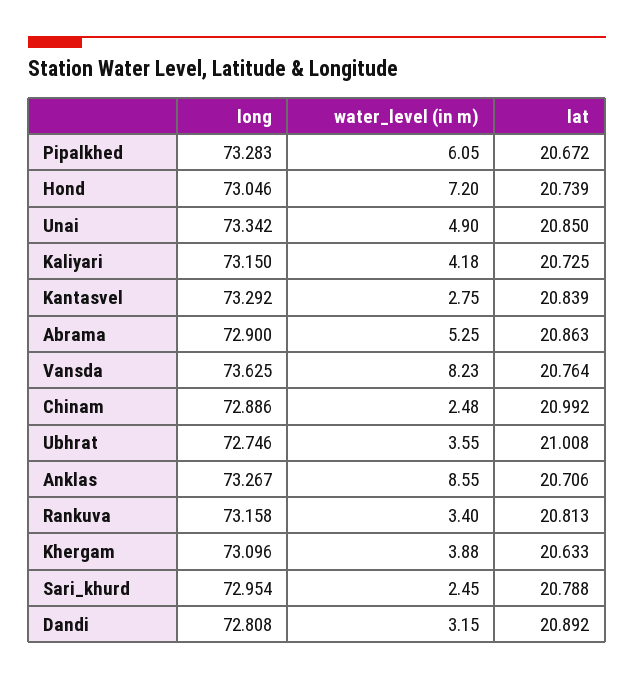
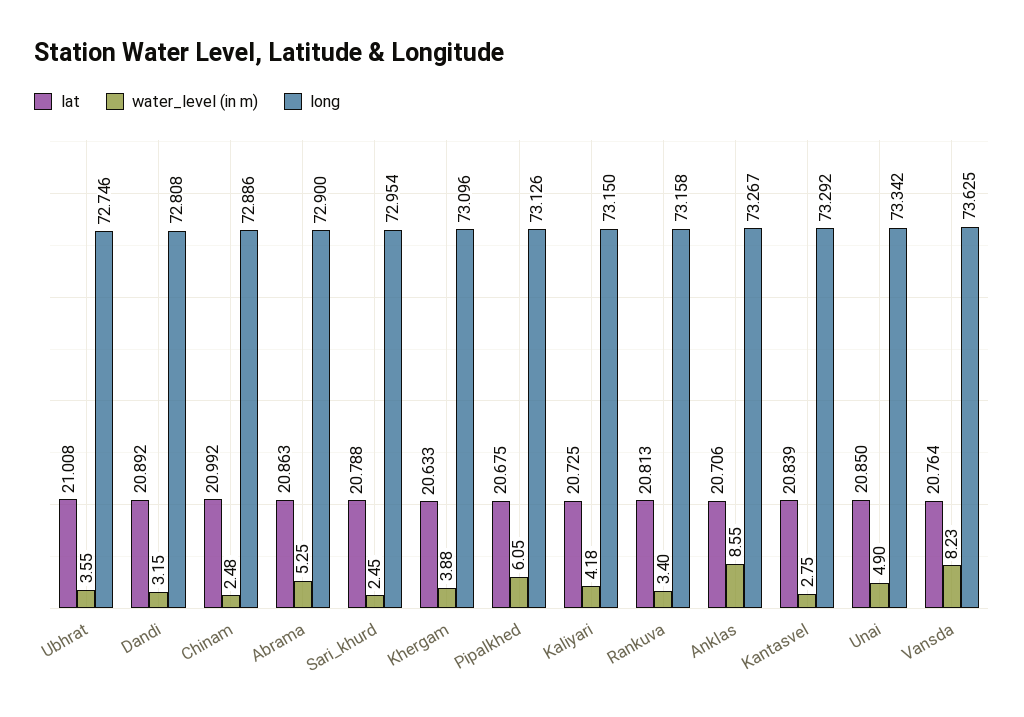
  {
    "long": {
-     "Pipalkhed": 73.283,
+     "Pipalkhed": 73.126,
-     "Hond": 73.046,
      "Unai": 73.342,
      "Kaliyari": 73.15,
      "Kantasvel": 73.292,
      "Abrama": 72.9,
      "Vansda": 73.625,
      "Chinam": 72.886,
      "Ubhrat": 72.746,
      "Anklas": 73.267,
      "Rankuva": 73.158,
      "Khergam": 73.096,
      "Sari_khurd": 72.954,
      "Dandi": 72.808
    },
    "water_level (in m)": {
      "Pipalkhed": 6.05,
-     "Hond": 7.2,
      "Unai": 4.9,
      "Kaliyari": 4.18,
      "Kantasvel": 2.75,
      "Abrama": 5.25,
      "Vansda": 8.23,
      "Chinam": 2.48,
      "Ubhrat": 3.55,
      "Anklas": 8.55,
      "Rankuva": 3.4,
      "Khergam": 3.88,
      "Sari_khurd": 2.45,
      "Dandi": 3.15
    },
    "lat": {
-     "Pipalkhed": 20.672,
+     "Pipalkhed": 20.675,
-     "Hond": 20.739,
      "Unai": 20.85,
      "Kaliyari": 20.725,
      "Kantasvel": 20.839,
      "Abrama": 20.863,
      "Vansda": 20.764,
      "Chinam": 20.992,
      "Ubhrat": 21.008,
      "Anklas": 20.706,
      "Rankuva": 20.813,
      "Khergam": 20.633,
      "Sari_khurd": 20.788,
      "Dandi": 20.892
    }
  }

